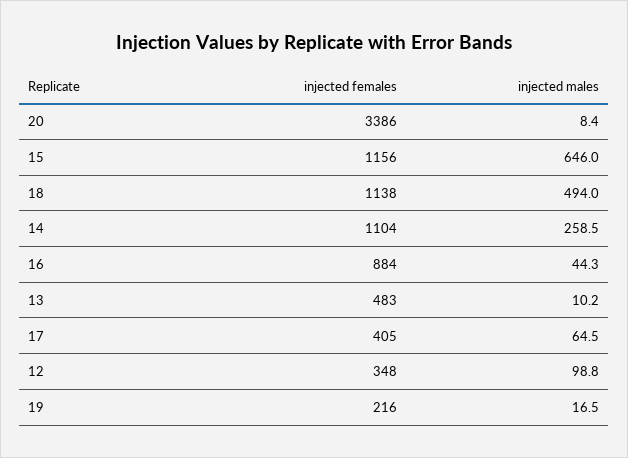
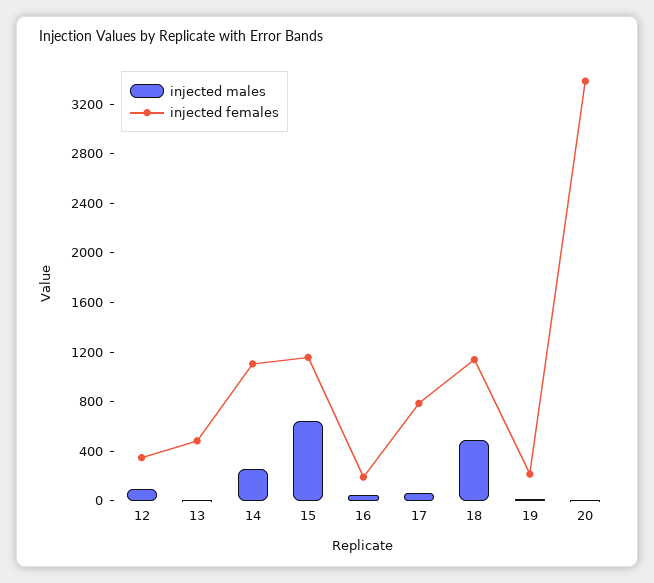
  {
    "injected females": {
      "20": 3386,
      "15": 1156,
      "18": 1138,
      "14": 1104,
-     "16": 884,
+     "16": 200,
      "13": 483,
-     "17": 405,
+     "17": 800,
      "12": 348,
      "19": 216
    },
    "injected males": {
      "20": 8.4,
      "15": 646,
      "18": 494,
      "14": 258.5,
      "16": 44.3,
      "13": 10.2,
      "17": 64.5,
      "12": 98.8,
      "19": 16.5
    }
  }

